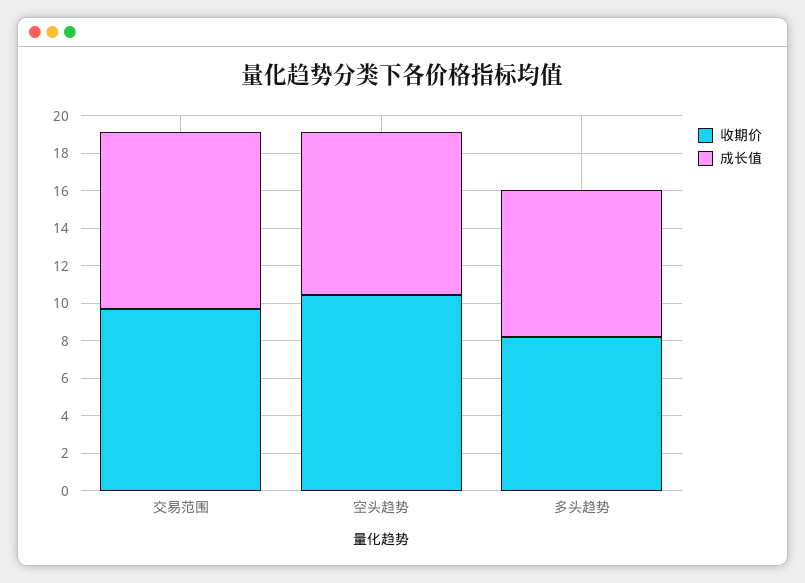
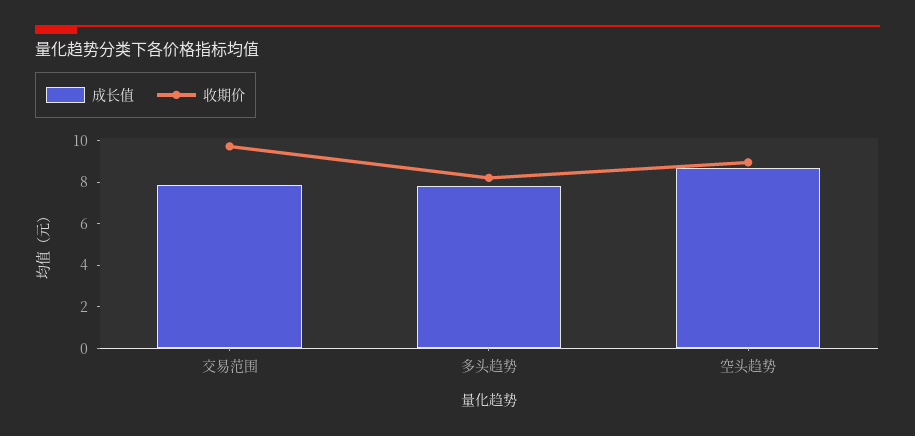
  {
    "收期价": {
      "交易范围": 9.5,
-     "空头趋势": 10.5,
+     "空头趋势": 9,
      "多头趋势": 8
    },
    "成长值": {
-     "交易范围": 9.5,
+     "交易范围": 8,
      "空头趋势": 8.5,
      "多头趋势": 8
    }
  }

